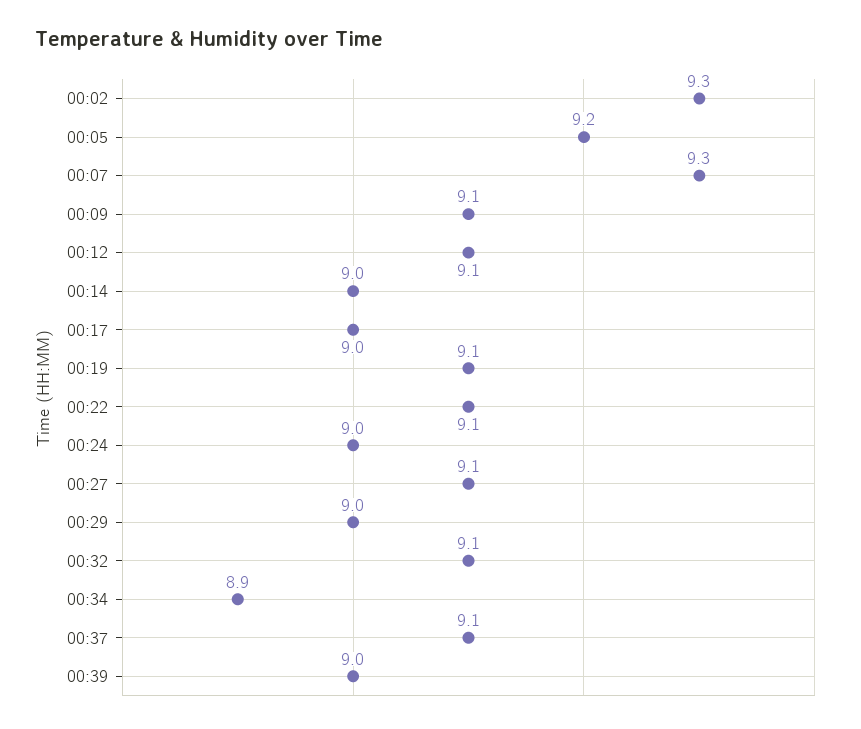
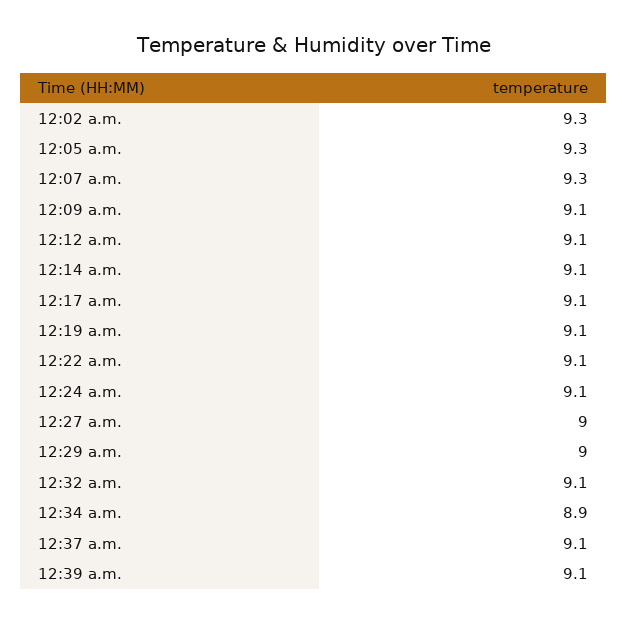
  {
    "00:02": 9.3,
-   "00:05": 9.2,
+   "00:05": 9.3,
    "00:07": 9.3,
    "00:09": 9.1,
    "00:12": 9.1,
-   "00:14": 9,
+   "00:14": 9.1,
-   "00:17": 9,
+   "00:17": 9.1,
    "00:19": 9.1,
    "00:22": 9.1,
-   "00:24": 9,
+   "00:24": 9.1,
-   "00:27": 9.1,
+   "00:27": 9,
    "00:29": 9,
    "00:32": 9.1,
    "00:34": 8.9,
    "00:37": 9.1,
-   "00:39": 9
+   "00:39": 9.1
  }

